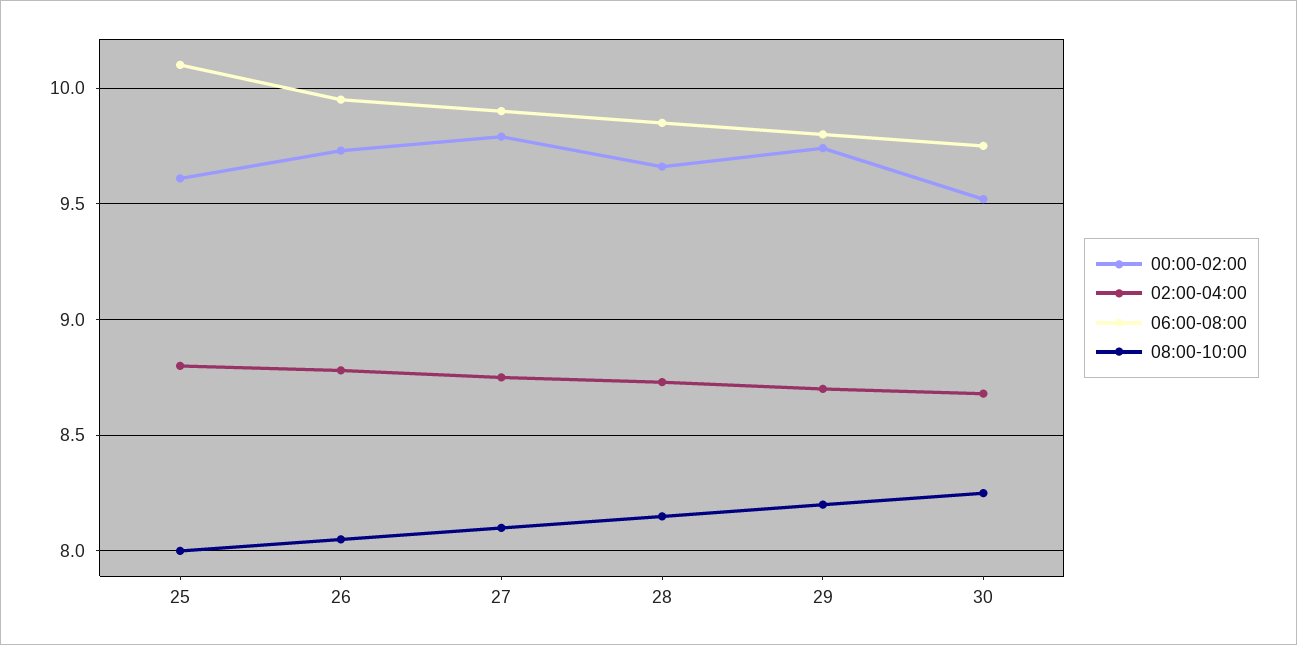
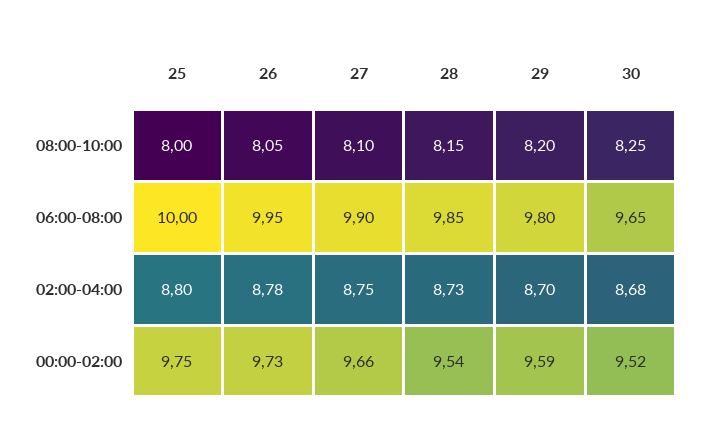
  {
    "00:00-02:00": {
-     "25": 9.6,
+     "25": 9.75,
      "26": 9.73,
-     "27": 9.8,
+     "27": 9.66,
-     "28": 9.65,
+     "28": 9.54,
-     "29": 9.75,
+     "29": 9.59,
      "30": 9.52
    },
    "02:00-04:00": {
      "25": 8.8,
      "26": 8.78,
      "27": 8.75,
      "28": 8.73,
      "29": 8.7,
      "30": 8.68
    },
    "06:00-08:00": {
-     "25": 10.1,
+     "25": 10,
      "26": 9.95,
      "27": 9.9,
      "28": 9.85,
      "29": 9.8,
-     "30": 9.75
+     "30": 9.65
    },
    "08:00-10:00": {
      "25": 8,
      "26": 8.05,
      "27": 8.1,
      "28": 8.15,
      "29": 8.2,
      "30": 8.25
    }
  }

